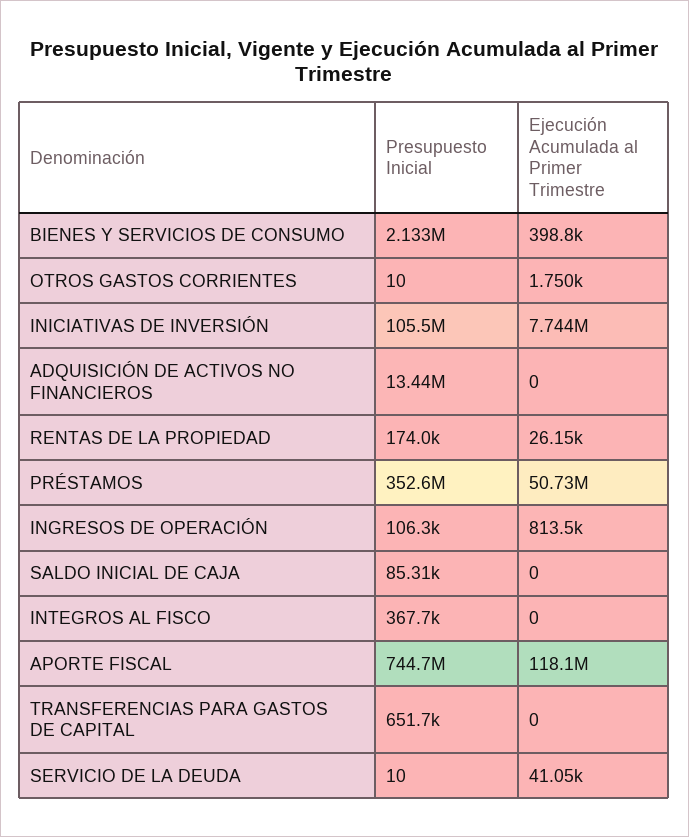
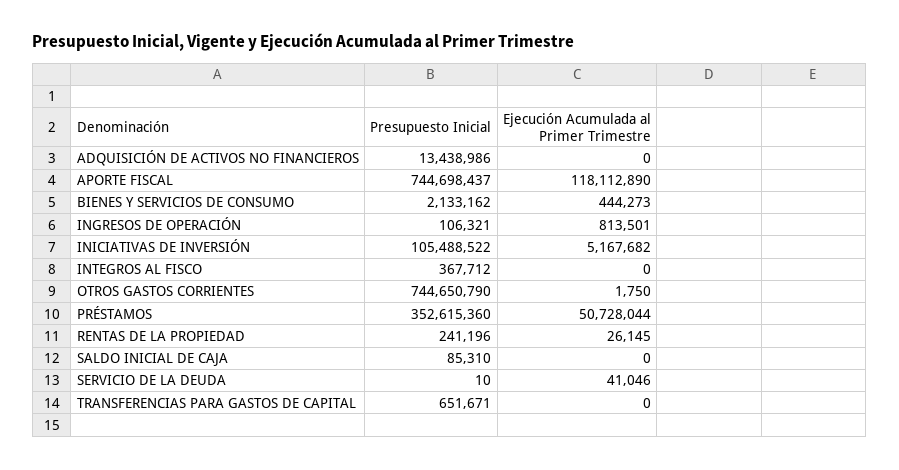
  {
    "Presupuesto Inicial": {
      "BIENES Y SERVICIOS DE CONSUMO": 2133162,
-     "OTROS GASTOS CORRIENTES": 10,
+     "OTROS GASTOS CORRIENTES": 744650790,
      "INICIATIVAS DE INVERSIÓN": 105488522,
      "ADQUISICIÓN DE ACTIVOS NO FINANCIEROS": 13438986,
-     "RENTAS DE LA PROPIEDAD": 174000,
+     "RENTAS DE LA PROPIEDAD": 241196,
      "PRÉSTAMOS": 352615360,
      "INGRESOS DE OPERACIÓN": 106321,
      "SALDO INICIAL DE CAJA": 85310,
      "INTEGROS AL FISCO": 367712,
      "APORTE FISCAL": 744698437,
      "TRANSFERENCIAS PARA GASTOS DE CAPITAL": 651671,
      "SERVICIO DE LA DEUDA": 10
    },
    "Ejecución Acumulada al Primer Trimestre": {
-     "BIENES Y SERVICIOS DE CONSUMO": 398800,
+     "BIENES Y SERVICIOS DE CONSUMO": 444273,
      "OTROS GASTOS CORRIENTES": 1750,
-     "INICIATIVAS DE INVERSIÓN": 7744000,
+     "INICIATIVAS DE INVERSIÓN": 5167682,
      "ADQUISICIÓN DE ACTIVOS NO FINANCIEROS": 0,
      "RENTAS DE LA PROPIEDAD": 26145,
      "PRÉSTAMOS": 50728044,
      "INGRESOS DE OPERACIÓN": 813501,
      "SALDO INICIAL DE CAJA": 0,
      "INTEGROS AL FISCO": 0,
      "APORTE FISCAL": 118112890,
      "TRANSFERENCIAS PARA GASTOS DE CAPITAL": 0,
      "SERVICIO DE LA DEUDA": 41046
    }
  }

